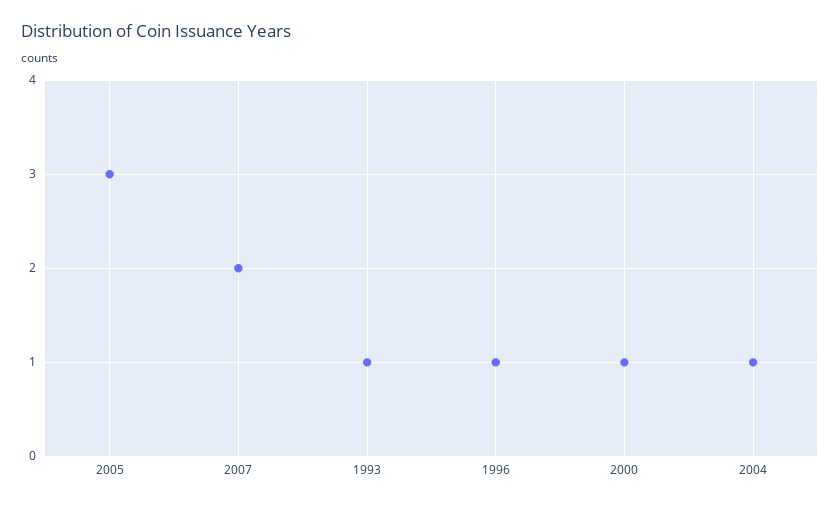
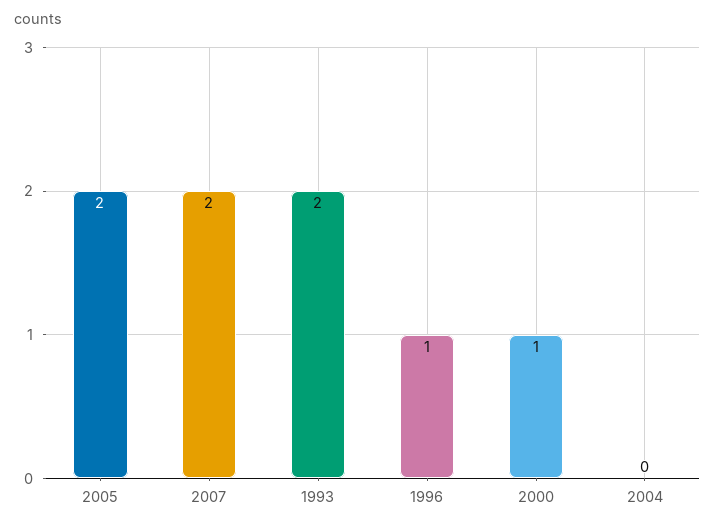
  {
-   "2005": 3,
+   "2005": 2,
    "2007": 2,
-   "1993": 1,
+   "1993": 2,
    "1996": 1,
    "2000": 1,
-   "2004": 1
+   "2004": 0
  }

